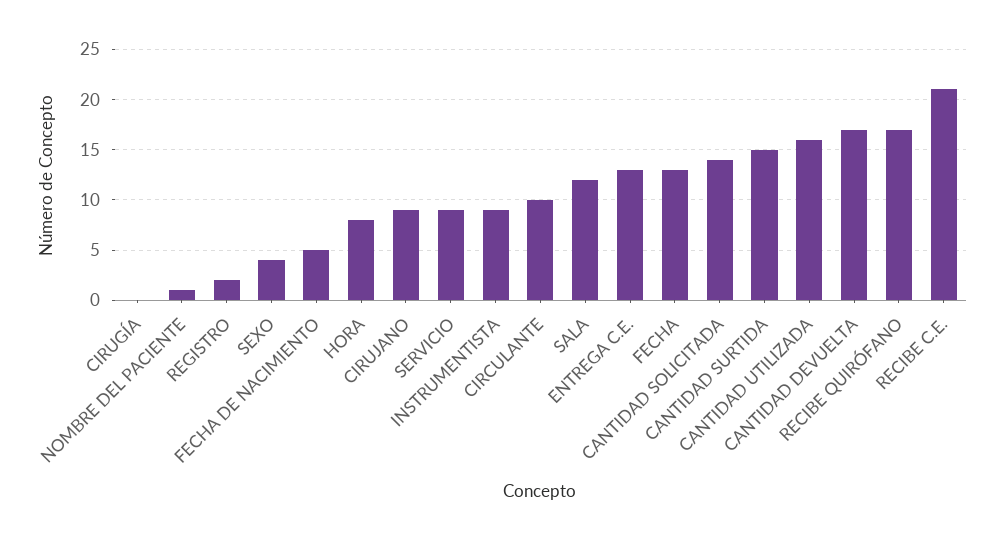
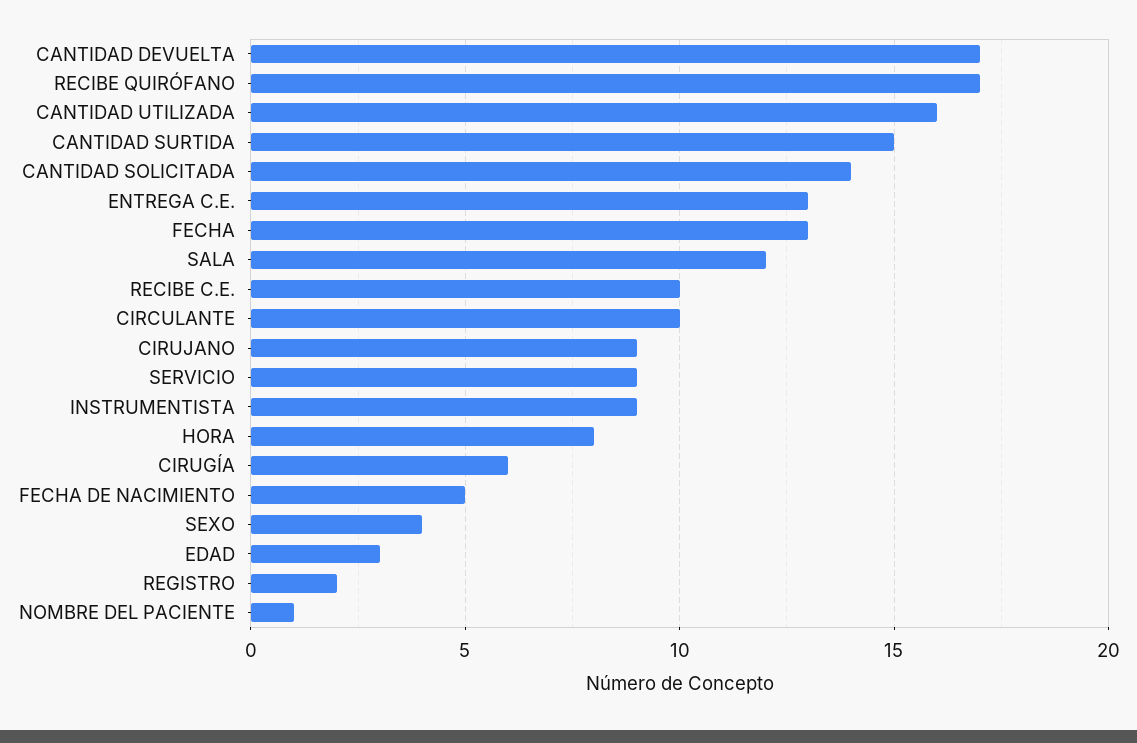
  {
-   "CIRUGÍA": 0,
+   "CIRUGÍA": 6,
    "NOMBRE DEL PACIENTE": 1,
    "REGISTRO": 2,
    "SEXO": 4,
    "FECHA DE NACIMIENTO": 5,
    "HORA": 8,
    "CIRUJANO": 9,
    "SERVICIO": 9,
    "INSTRUMENTISTA": 9,
    "CIRCULANTE": 10,
    "SALA": 12,
    "ENTREGA C.E.": 13,
    "FECHA": 13,
    "CANTIDAD SOLICITADA": 14,
    "CANTIDAD SURTIDA": 15,
    "CANTIDAD UTILIZADA": 16,
    "CANTIDAD DEVUELTA": 17,
    "RECIBE QUIRÓFANO": 17,
-   "RECIBE C.E.": 21
+   "RECIBE C.E.": 10,
+   "EDAD": 3
  }

